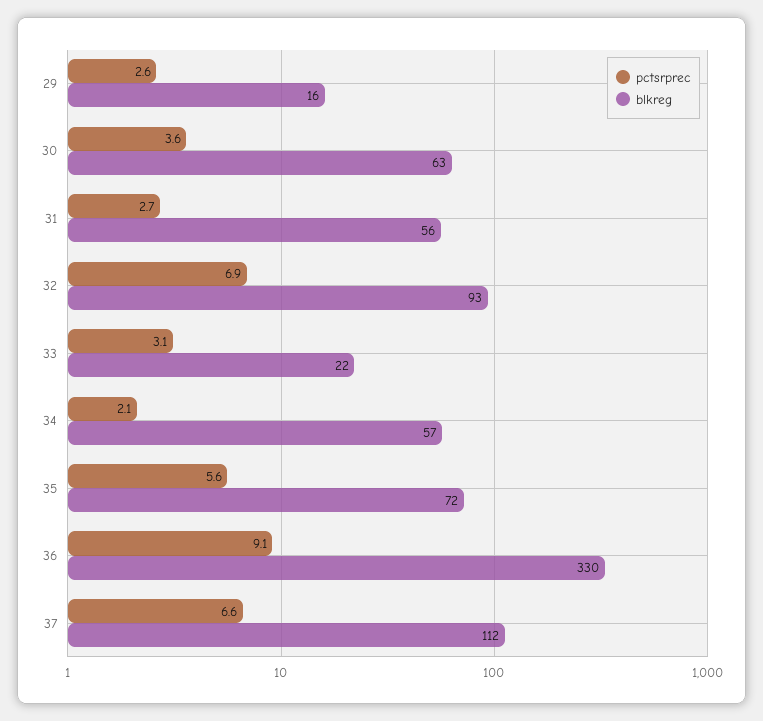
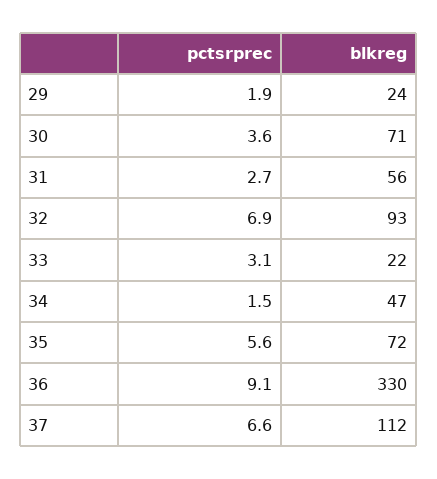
  {
    "pctsrprec": {
-     "29": 2.6,
+     "29": 1.9,
      "30": 3.6,
      "31": 2.7,
      "32": 6.9,
      "33": 3.1,
-     "34": 2.1,
+     "34": 1.5,
      "35": 5.6,
      "36": 9.1,
      "37": 6.6
    },
    "blkreg": {
-     "29": 16,
+     "29": 24,
-     "30": 63,
+     "30": 71,
      "31": 56,
      "32": 93,
      "33": 22,
-     "34": 57,
+     "34": 47,
      "35": 72,
      "36": 330,
      "37": 112
    }
  }

